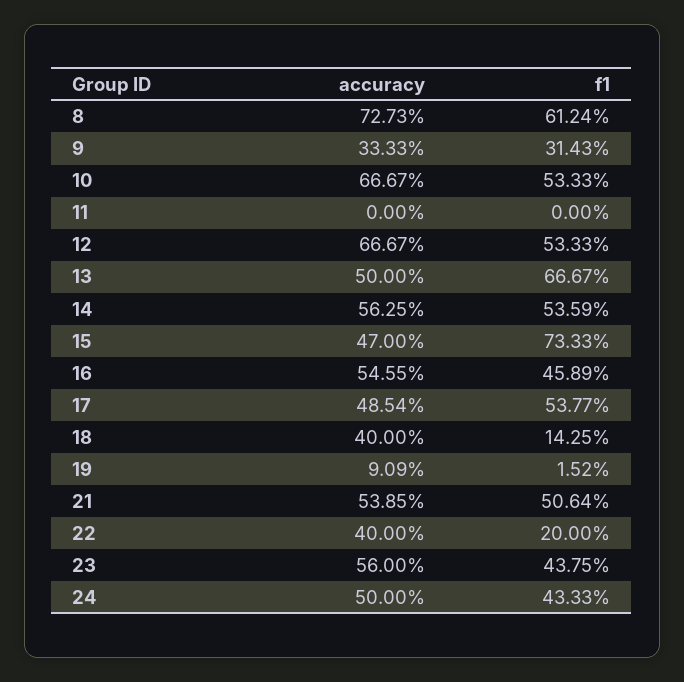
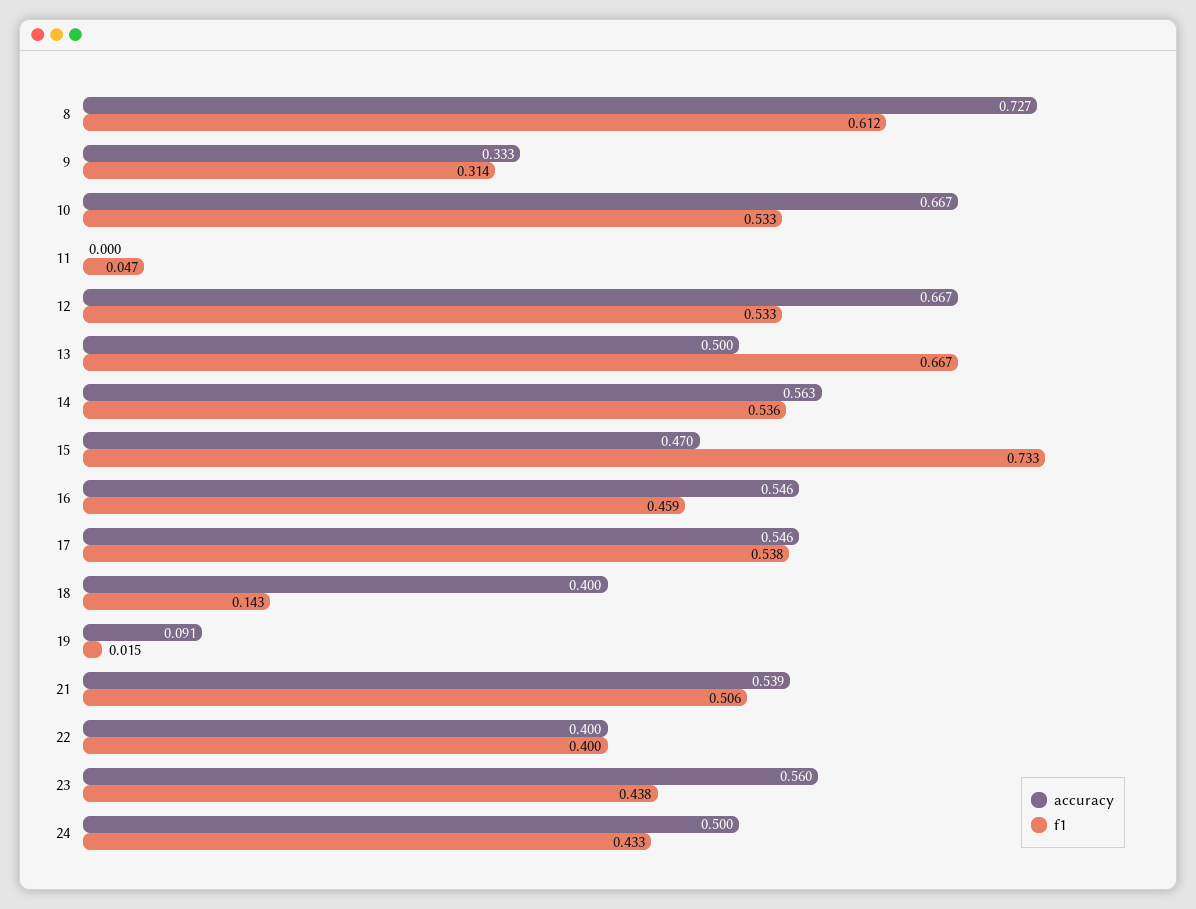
  {
    "accuracy": {
      "8": 0.7273,
      "9": 0.3333,
      "10": 0.6667,
      "11": 0,
      "12": 0.6667,
      "13": 0.5,
      "14": 0.5625,
      "15": 0.47,
      "16": 0.5455,
-     "17": 0.4854,
+     "17": 0.546,
      "18": 0.4,
      "19": 0.0909,
      "21": 0.5385,
      "22": 0.4,
      "23": 0.56,
      "24": 0.5
    },
    "f1": {
      "8": 0.6124,
      "9": 0.3143,
      "10": 0.5333,
-     "11": 0,
+     "11": 0.047,
      "12": 0.5333,
      "13": 0.6667,
      "14": 0.5359,
      "15": 0.7333,
      "16": 0.4589,
      "17": 0.5377,
      "18": 0.1425,
      "19": 0.0152,
      "21": 0.5064,
-     "22": 0.2,
+     "22": 0.4,
      "23": 0.4375,
      "24": 0.4333
    }
  }

